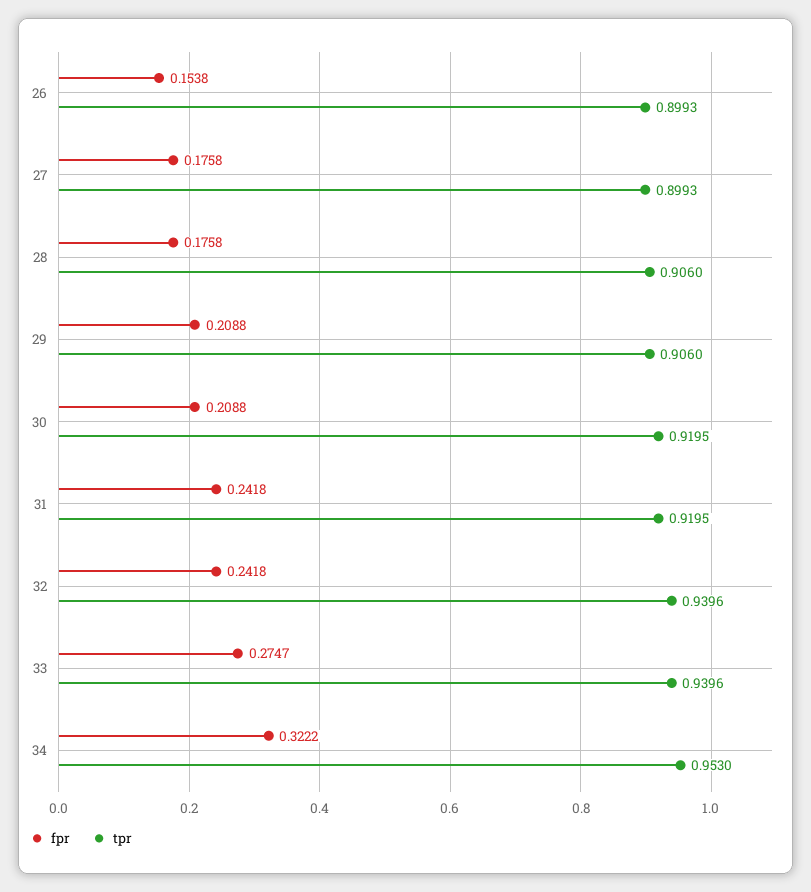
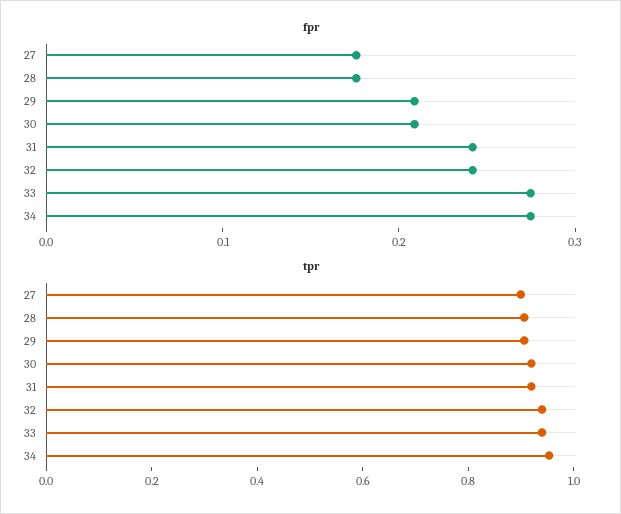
  {
    "fpr": {
-     "26": 0.1538,
      "27": 0.1758,
      "28": 0.1758,
      "29": 0.2088,
      "30": 0.2088,
      "31": 0.2418,
      "32": 0.2418,
      "33": 0.2747,
-     "34": 0.3222
+     "34": 0.28
    },
    "tpr": {
-     "26": 0.8993,
      "27": 0.8993,
      "28": 0.906,
      "29": 0.906,
      "30": 0.9195,
      "31": 0.9195,
      "32": 0.9396,
      "33": 0.9396,
      "34": 0.953
    }
  }

